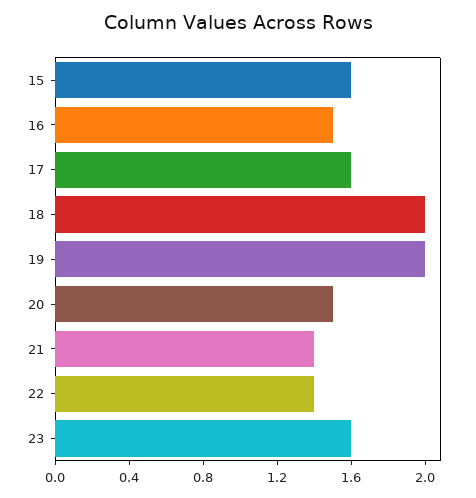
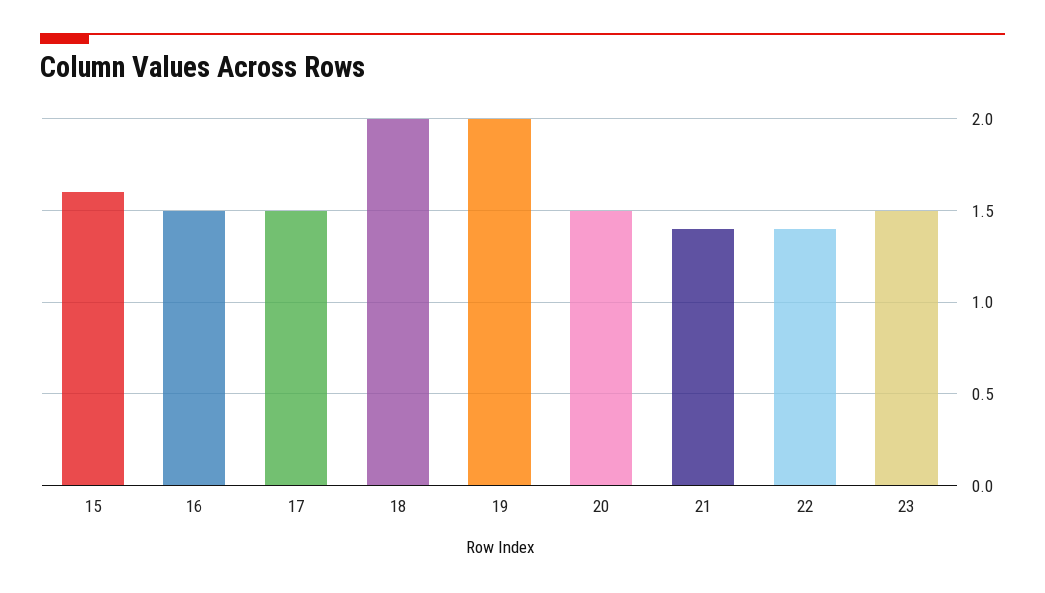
  {
    "15": 1.6,
    "16": 1.5,
-   "17": 1.6,
+   "17": 1.5,
    "18": 2,
    "19": 2,
    "20": 1.5,
    "21": 1.4,
    "22": 1.4,
-   "23": 1.6
+   "23": 1.5
  }

